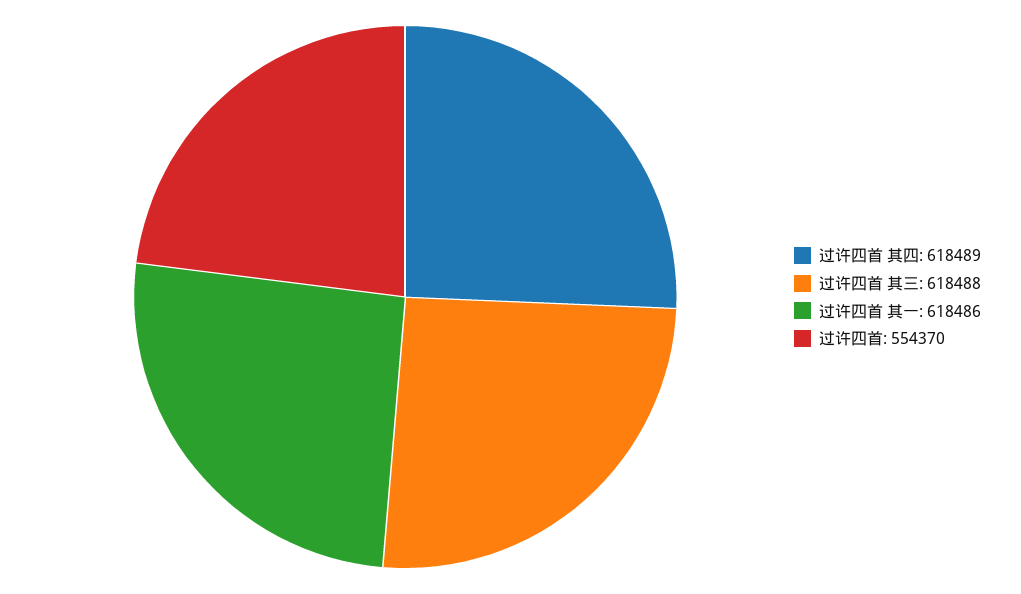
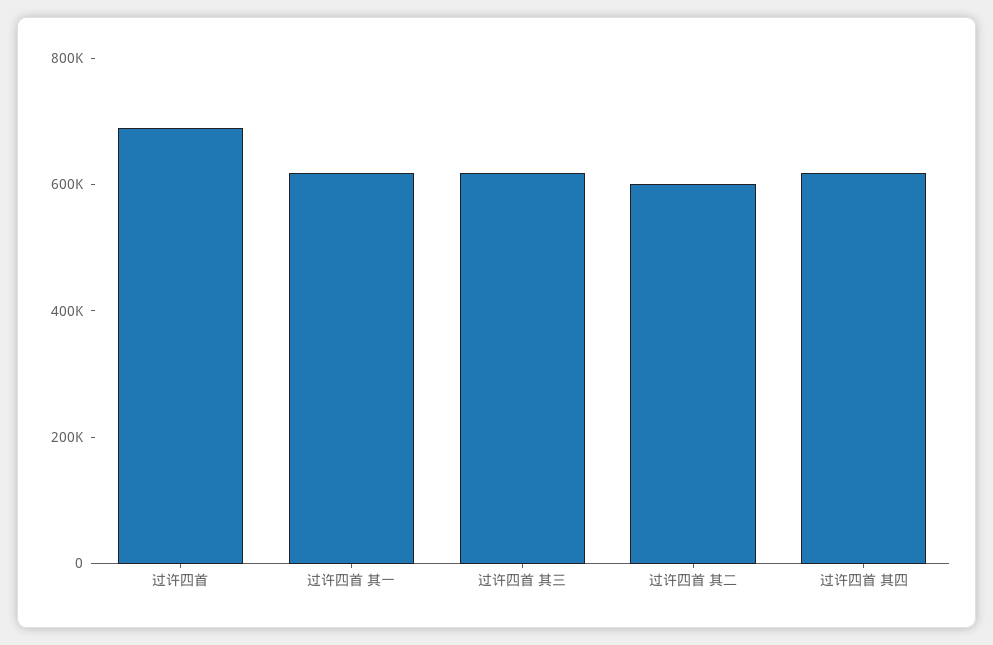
  {
    "过许四首 其四": 618489,
    "过许四首 其三": 618488,
    "过许四首 其一": 618486,
-   "过许四首": 554370
+   "过许四首": 700000,
+   "过许四首 其二": 600000
  }

